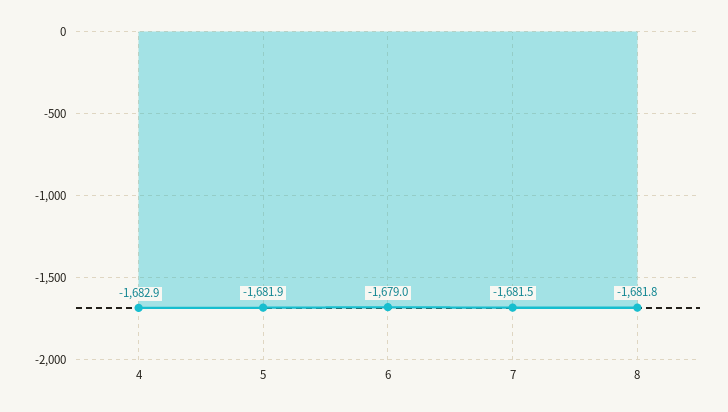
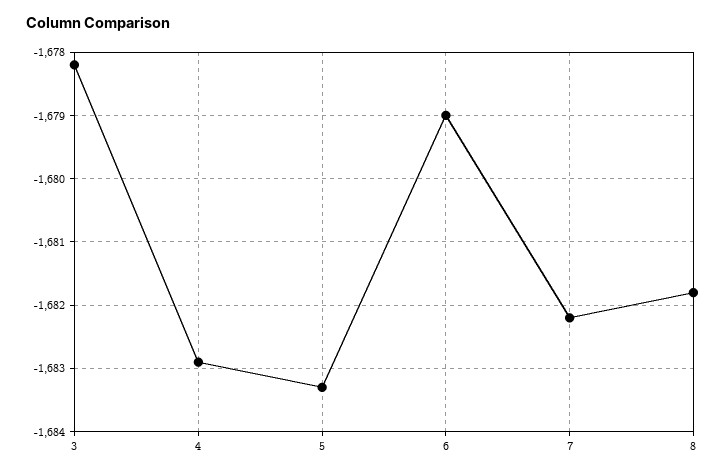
  {
    "4": -1682.9,
-   "5": -1681.9,
+   "5": -1683.3,
    "6": -1679,
-   "7": -1681.5,
+   "7": -1682.2,
-   "8": -1681.8
+   "8": -1681.8,
+   "3": -1678.2
  }

